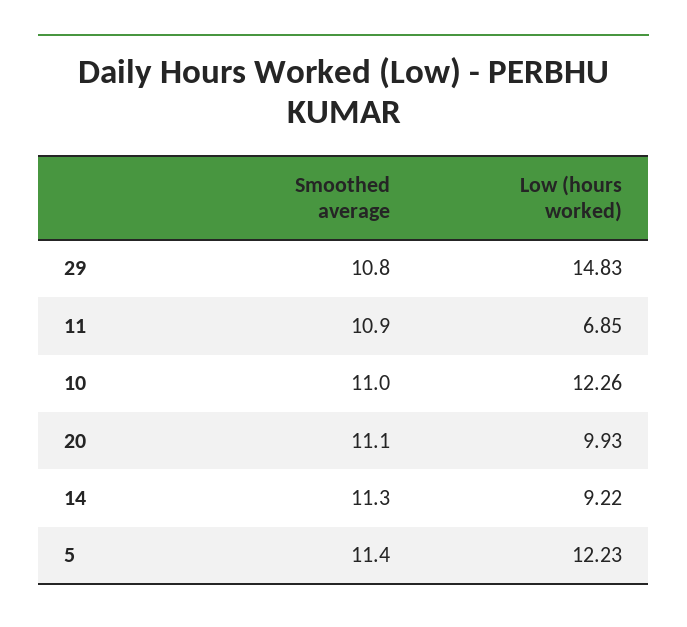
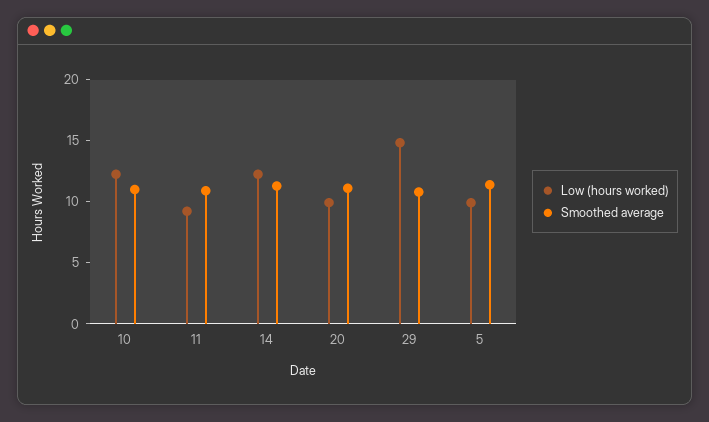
  {
    "Smoothed average": {
      "29": 10.8,
      "11": 10.9,
      "10": 11,
      "20": 11.1,
      "14": 11.3,
      "5": 11.4
    },
    "Low (hours worked)": {
      "29": 14.83,
-     "11": 6.85,
+     "11": 9,
      "10": 12.26,
      "20": 9.93,
-     "14": 9.22,
+     "14": 12,
-     "5": 12.23
+     "5": 10
    }
  }

